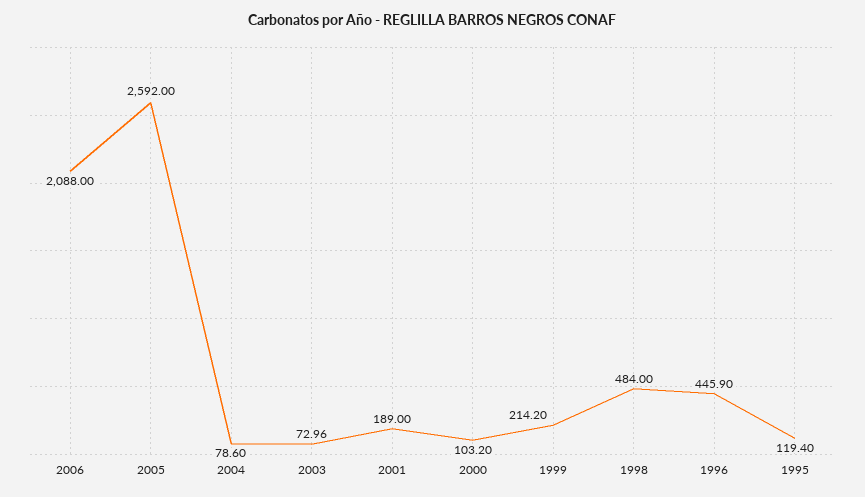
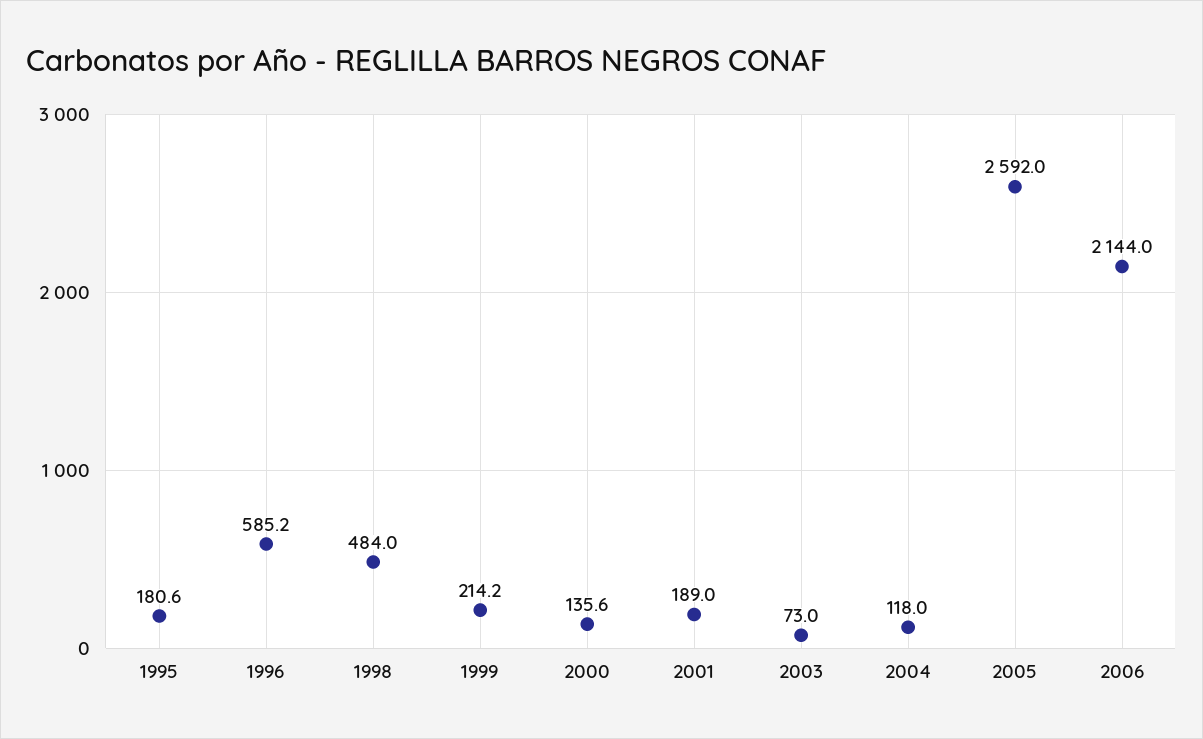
  {
-   "2006": 2088,
+   "2006": 2144,
    "2005": 2592,
-   "2004": 78.6,
+   "2004": 118,
    "2003": 72.96,
    "2001": 189,
-   "2000": 103.2,
+   "2000": 135.6,
    "1999": 214.2,
    "1998": 484,
-   "1996": 445.9,
+   "1996": 585.2,
-   "1995": 119.4
+   "1995": 180.6
  }

